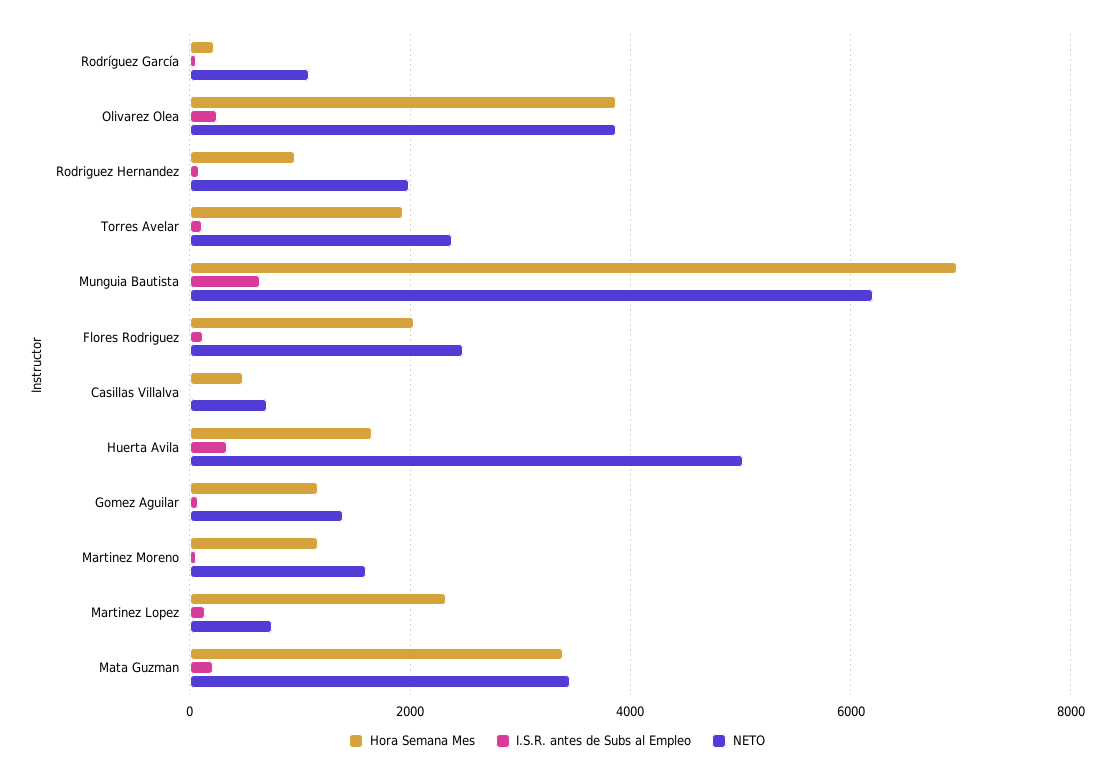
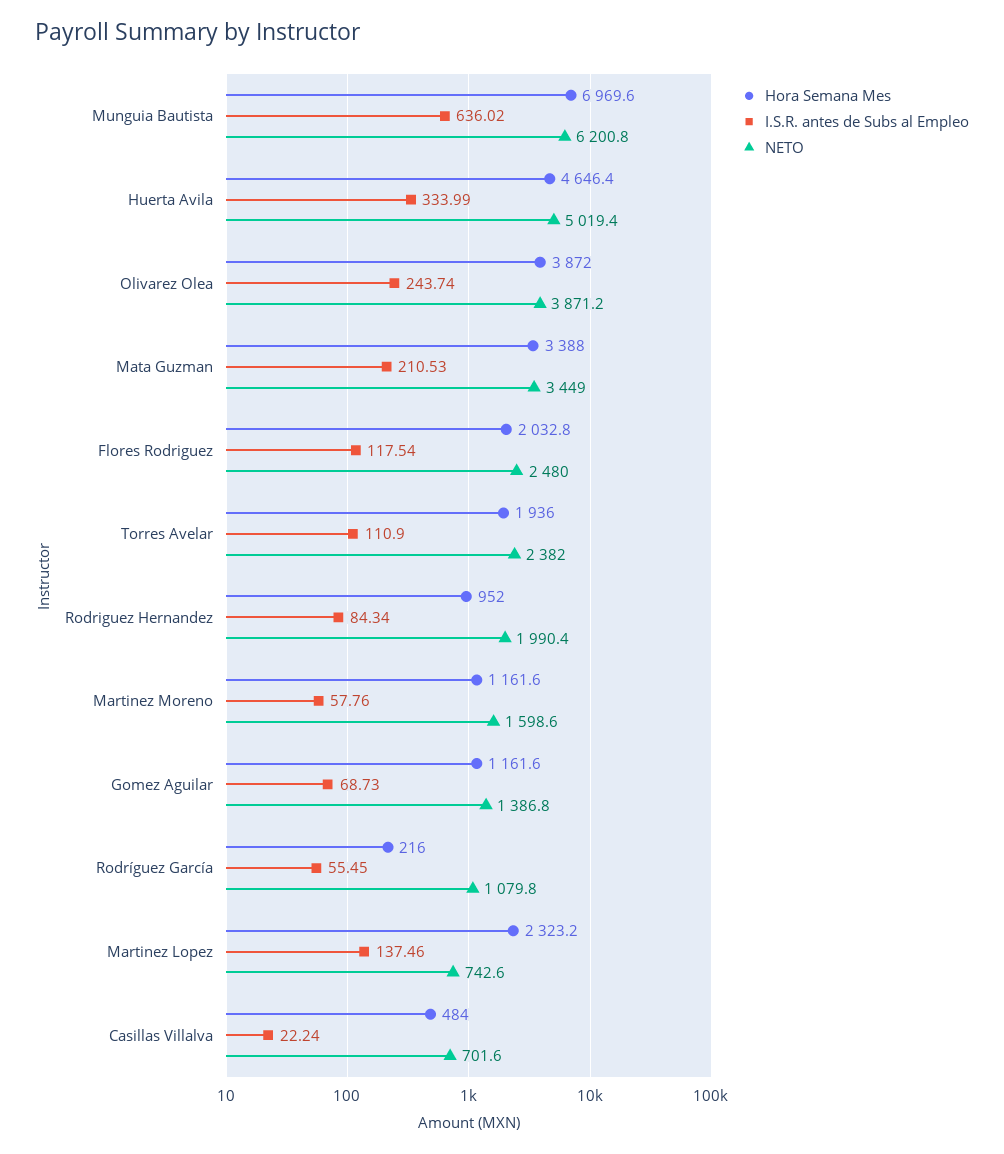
  {
    "Hora Semana Mes": {
      "Rodríguez García": 216,
      "Olivarez Olea": 3872,
      "Rodriguez Hernandez": 952,
      "Torres Avelar": 1936,
      "Munguia Bautista": 6969.6,
      "Flores Rodriguez": 2032.8,
      "Casillas Villalva": 484,
-     "Huerta Avila": 1600,
+     "Huerta Avila": 4646.4,
      "Gomez Aguilar": 1161.6,
      "Martinez Moreno": 1161.6,
      "Martinez Lopez": 2323.2,
      "Mata Guzman": 3388
    },
    "I.S.R. antes de Subs al Empleo": {
      "Rodríguez García": 55.45,
      "Olivarez Olea": 243.74,
      "Rodriguez Hernandez": 84.34,
      "Torres Avelar": 110.9,
      "Munguia Bautista": 636.02,
      "Flores Rodriguez": 117.54,
      "Casillas Villalva": 22.24,
      "Huerta Avila": 333.99,
      "Gomez Aguilar": 68.73,
      "Martinez Moreno": 57.76,
      "Martinez Lopez": 137.46,
      "Mata Guzman": 210.53
    },
    "NETO": {
      "Rodríguez García": 1079.8,
      "Olivarez Olea": 3871.2,
      "Rodriguez Hernandez": 1990.4,
      "Torres Avelar": 2382,
      "Munguia Bautista": 6200.8,
      "Flores Rodriguez": 2480,
      "Casillas Villalva": 701.6,
      "Huerta Avila": 5019.4,
      "Gomez Aguilar": 1386.8,
      "Martinez Moreno": 1598.6,
      "Martinez Lopez": 742.6,
      "Mata Guzman": 3449
    }
  }

